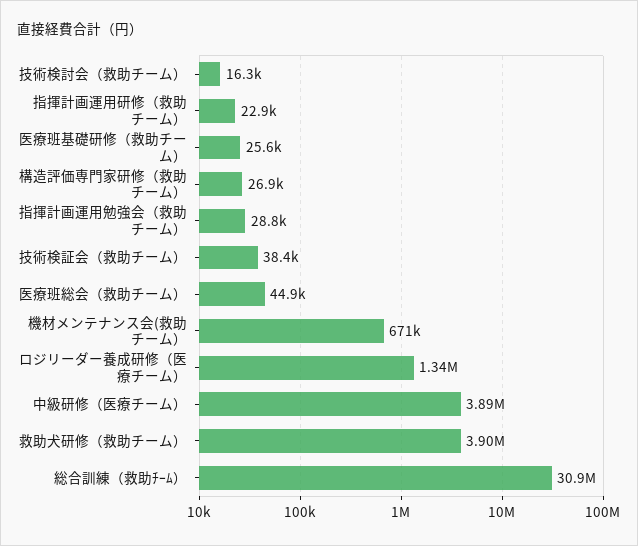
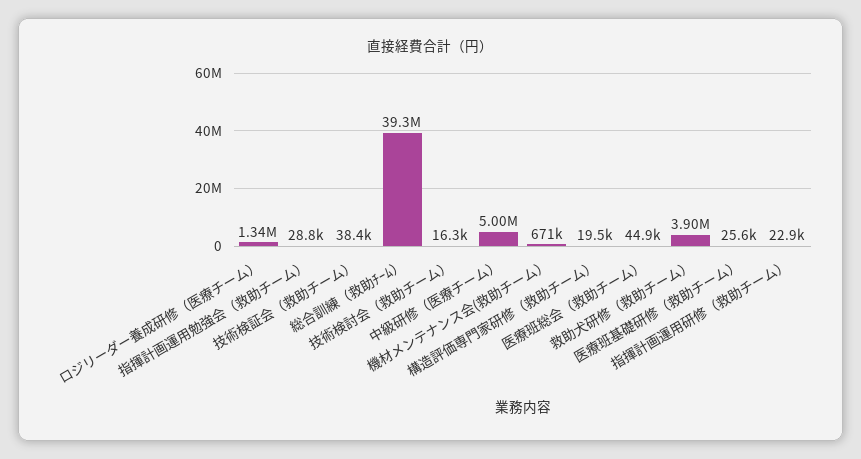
  {
    "技術検討会（救助チーム）": 16300,
    "指揮計画運用研修（救助チーム）": 22900,
    "医療班基礎研修（救助チーム）": 25600,
-   "構造評価専門家研修（救助チーム）": 26900,
+   "構造評価専門家研修（救助チーム）": 19500,
    "指揮計画運用勉強会（救助チーム）": 28800,
    "技術検証会（救助チーム）": 38400,
    "医療班総会（救助チーム）": 44900,
    "機材メンテナンス会(救助チーム）": 671000,
    "ロジリーダー養成研修（医療チーム）": 1340000,
-   "中級研修（医療チーム）": 3890000,
+   "中級研修（医療チーム）": 5000000,
    "救助犬研修（救助チーム）": 3900000,
-   "総合訓練（救助ﾁｰﾑ）": 30900000
+   "総合訓練（救助ﾁｰﾑ）": 39300000
  }

